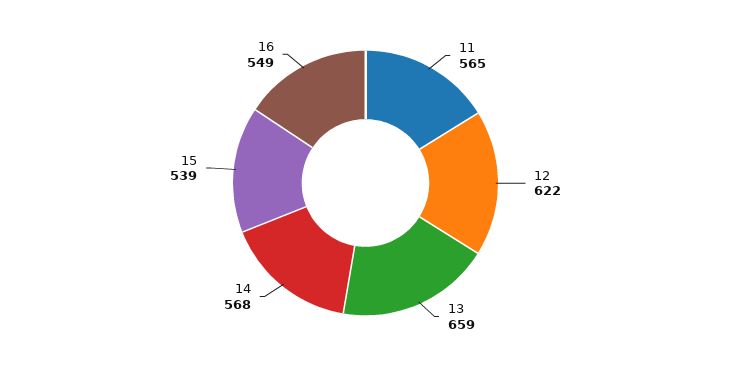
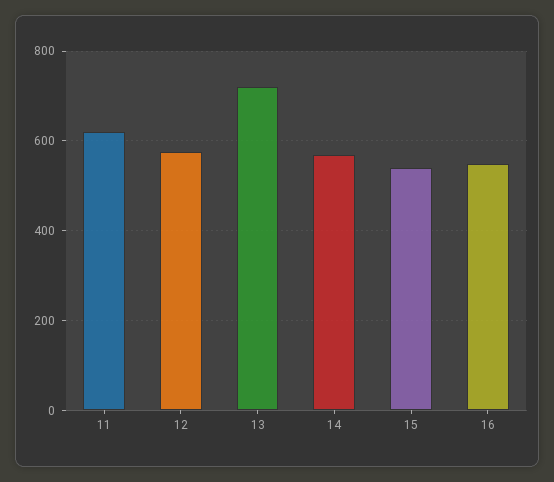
  {
-   "11": 565,
+   "11": 620,
-   "12": 622,
+   "12": 580,
-   "13": 659,
+   "13": 720,
    "14": 568,
    "15": 539,
    "16": 549
  }

